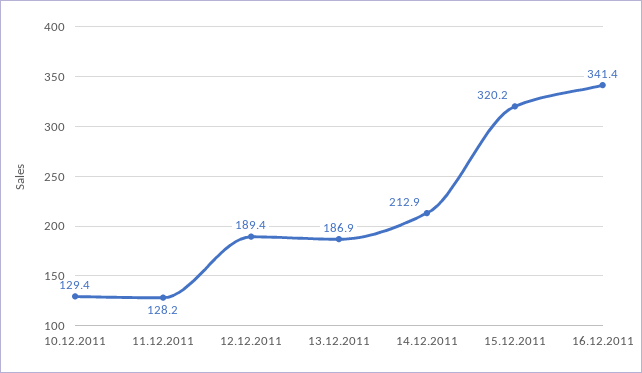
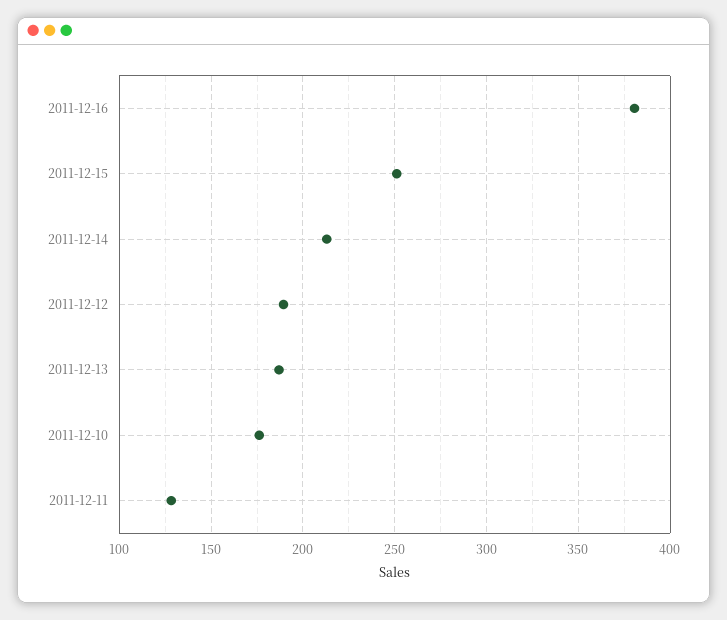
  {
-   "10.12.2011": 129.4,
+   "10.12.2011": 175,
    "11.12.2011": 128.2,
    "12.12.2011": 189.4,
    "13.12.2011": 186.9,
    "14.12.2011": 212.9,
-   "15.12.2011": 320.2,
+   "15.12.2011": 250,
-   "16.12.2011": 341.4
+   "16.12.2011": 380
  }

